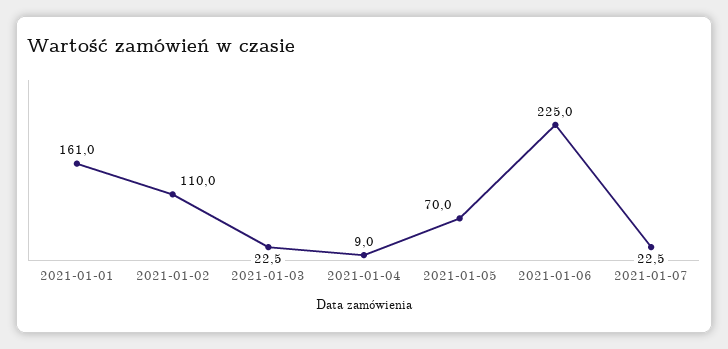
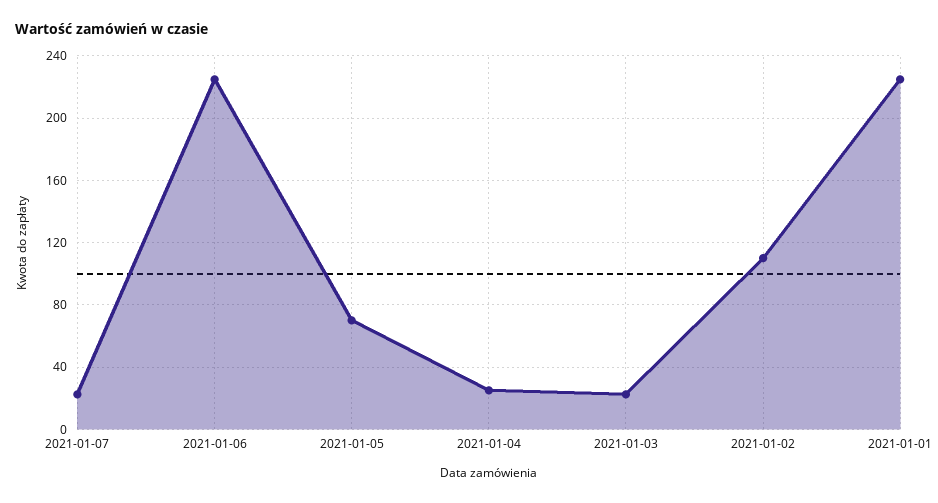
  {
-   "2021-01-01": 161,
+   "2021-01-01": 225,
    "2021-01-02": 110,
    "2021-01-03": 22.5,
-   "2021-01-04": 9,
+   "2021-01-04": 25,
    "2021-01-05": 70,
    "2021-01-06": 225,
    "2021-01-07": 22.5
  }

